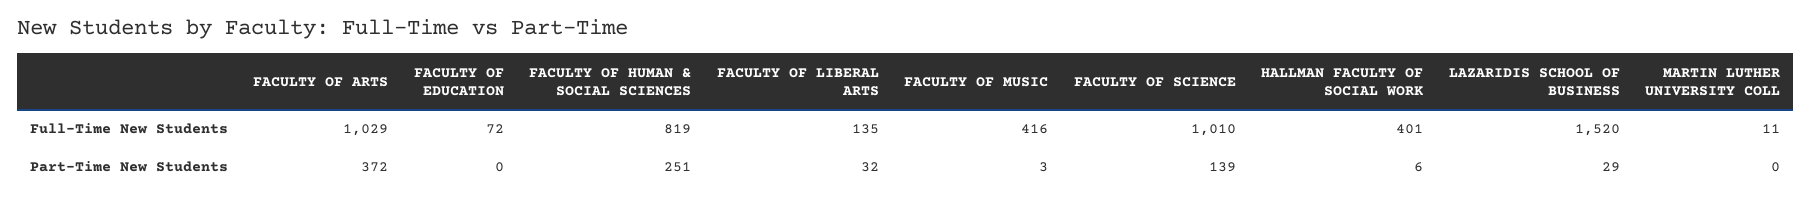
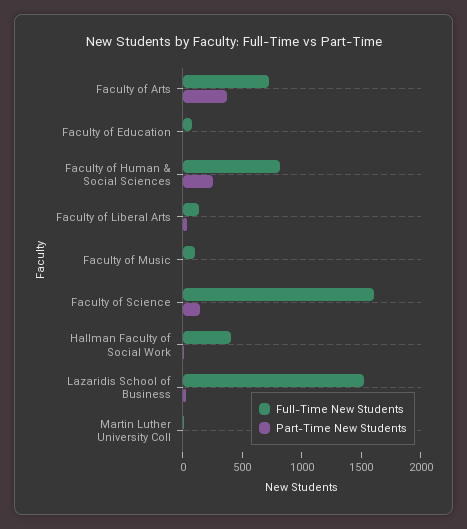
  {
    "Full-Time New Students": {
-     "FACULTY OF ARTS": 1029,
+     "FACULTY OF ARTS": 700,
      "FACULTY OF EDUCATION": 72,
      "FACULTY OF HUMAN & SOCIAL SCIENCES": 819,
      "FACULTY OF LIBERAL ARTS": 135,
-     "FACULTY OF MUSIC": 416,
+     "FACULTY OF MUSIC": 100,
-     "FACULTY OF SCIENCE": 1010,
+     "FACULTY OF SCIENCE": 1600,
      "HALLMAN FACULTY OF SOCIAL WORK": 401,
      "LAZARIDIS SCHOOL OF BUSINESS": 1520,
      "MARTIN LUTHER UNIVERSITY COLL": 11
    },
    "Part-Time New Students": {
      "FACULTY OF ARTS": 372,
      "FACULTY OF EDUCATION": 0,
      "FACULTY OF HUMAN & SOCIAL SCIENCES": 251,
      "FACULTY OF LIBERAL ARTS": 32,
      "FACULTY OF MUSIC": 3,
      "FACULTY OF SCIENCE": 139,
      "HALLMAN FACULTY OF SOCIAL WORK": 6,
      "LAZARIDIS SCHOOL OF BUSINESS": 29,
      "MARTIN LUTHER UNIVERSITY COLL": 0
    }
  }

